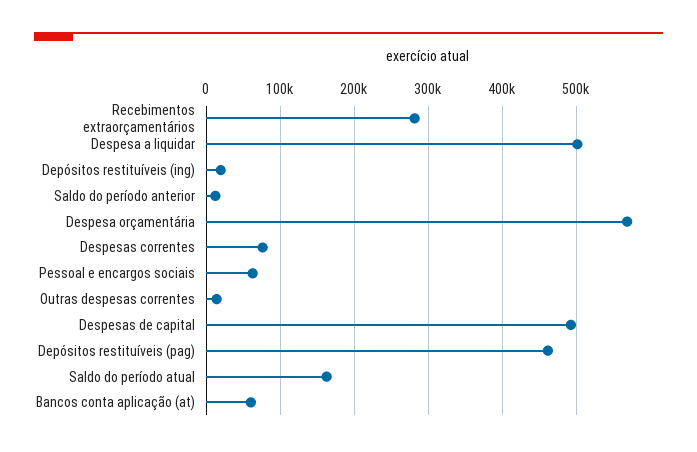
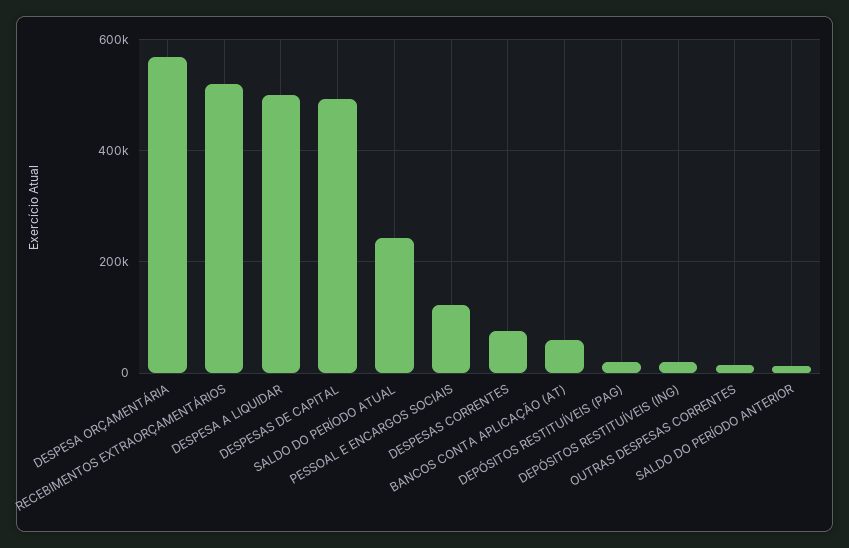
  {
-   "Recebimentos extraorçamentários": 280000,
+   "Recebimentos extraorçamentários": 520000,
    "Despesa a liquidar": 500000,
    "Depósitos restituíveis (ing)": 20000,
    "Saldo do período anterior": 10000,
    "Despesa orçamentária": 570000,
    "Despesas correntes": 80000,
-   "Pessoal e encargos sociais": 60000,
+   "Pessoal e encargos sociais": 120000,
    "Outras despesas correntes": 10000,
    "Despesas de capital": 490000,
-   "Depósitos restituíveis (pag)": 460000,
+   "Depósitos restituíveis (pag)": 20000,
-   "Saldo do período atual": 160000,
+   "Saldo do período atual": 240000,
    "Bancos conta aplicação (at)": 60000
  }

